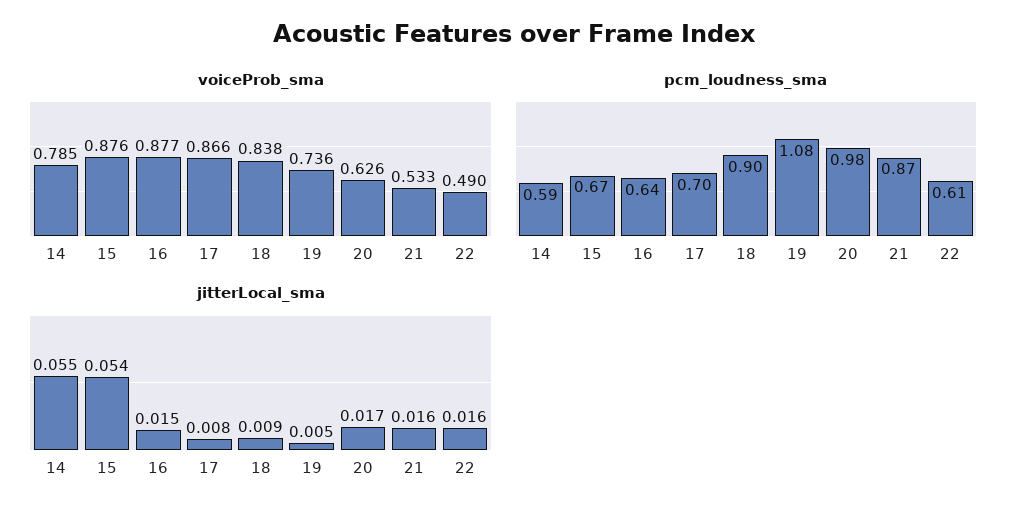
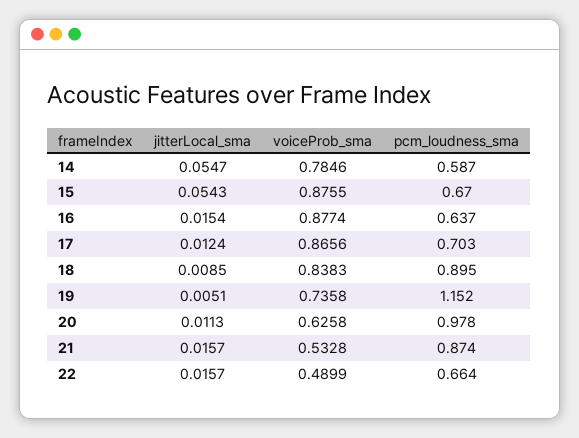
  {
    "voiceProb_sma": {
      "14": 0.7846,
      "15": 0.8755,
      "16": 0.8774,
      "17": 0.8656,
      "18": 0.8383,
      "19": 0.7358,
      "20": 0.6258,
      "21": 0.5328,
      "22": 0.4899
    },
    "pcm_loudness_sma": {
      "14": 0.587,
      "15": 0.67,
      "16": 0.637,
      "17": 0.703,
      "18": 0.895,
-     "19": 1.08,
+     "19": 1.152,
      "20": 0.978,
      "21": 0.874,
-     "22": 0.61
+     "22": 0.664
    },
    "jitterLocal_sma": {
      "14": 0.0547,
      "15": 0.0543,
      "16": 0.0154,
-     "17": 0.008,
+     "17": 0.0124,
      "18": 0.0085,
      "19": 0.0051,
-     "20": 0.017,
+     "20": 0.0113,
      "21": 0.0157,
      "22": 0.0157
    }
  }

